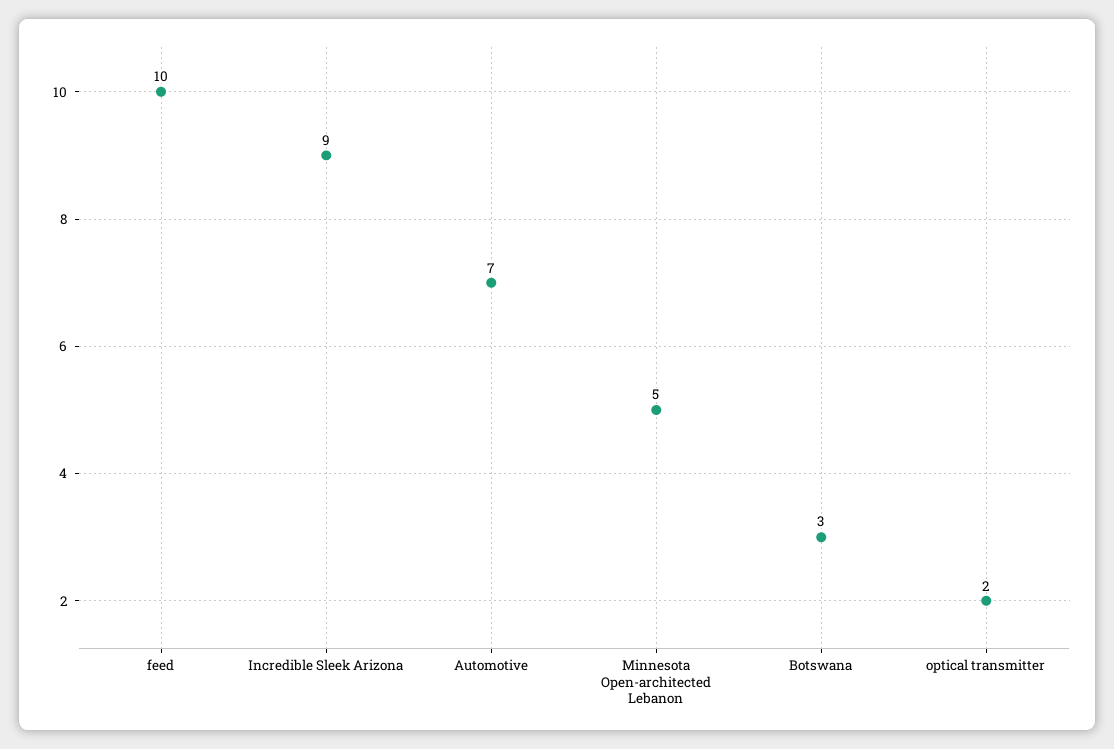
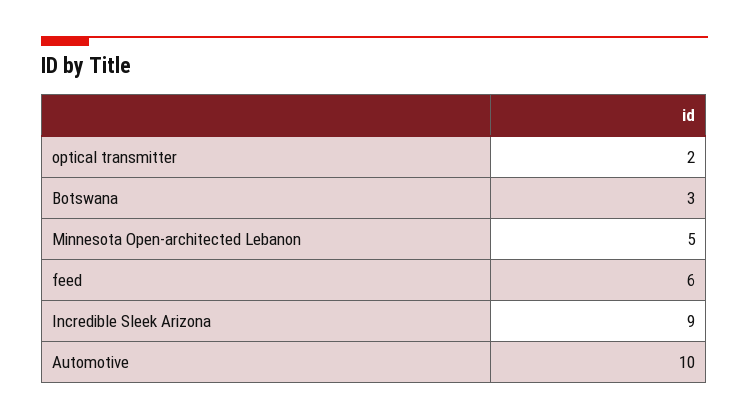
  {
-   "feed": 10,
+   "feed": 6,
    "Incredible Sleek Arizona": 9,
-   "Automotive": 7,
+   "Automotive": 10,
    "Minnesota Open-architected Lebanon": 5,
    "Botswana": 3,
    "optical transmitter": 2
  }

